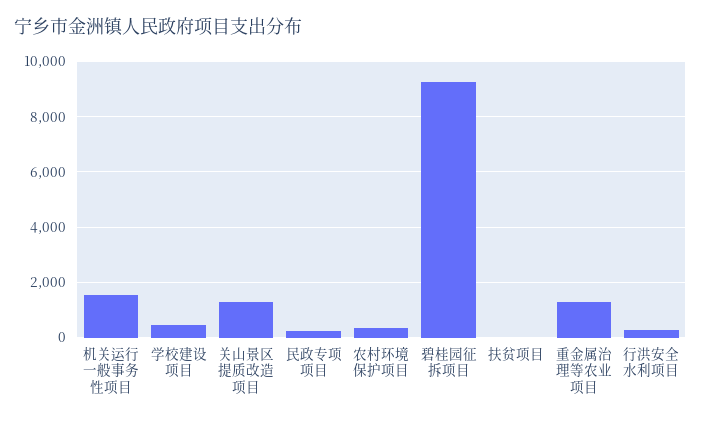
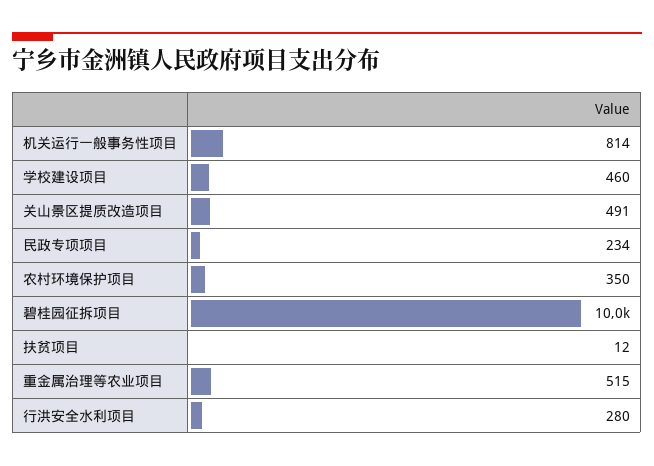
  {
-   "机关运行一般事务性项目": 1500,
+   "机关运行一般事务性项目": 814,
    "学校建设项目": 460,
-   "关山景区提质改造项目": 1250,
+   "关山景区提质改造项目": 491,
    "民政专项项目": 234,
    "农村环境保护项目": 350,
-   "碧桂园征拆项目": 9250,
+   "碧桂园征拆项目": 10000,
    "扶贫项目": 12,
-   "重金属治理等农业项目": 1250,
+   "重金属治理等农业项目": 515,
    "行洪安全水利项目": 280
  }

